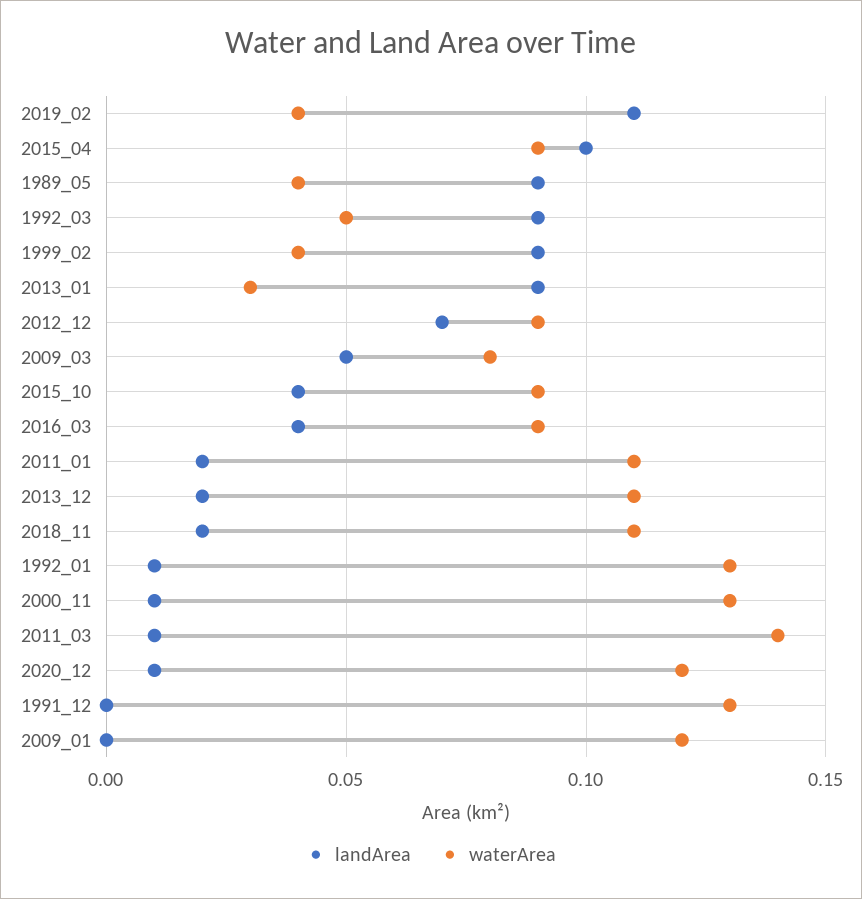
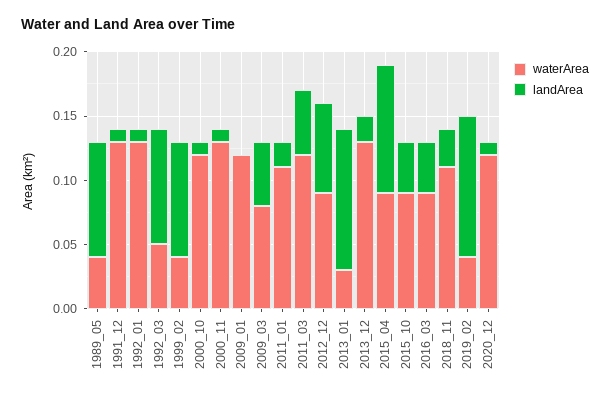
  {
    "landArea": {
      "2019_02": 0.11,
      "2015_04": 0.1,
      "1989_05": 0.09,
      "1992_03": 0.09,
      "1999_02": 0.09,
-     "2013_01": 0.09,
+     "2013_01": 0.11,
      "2012_12": 0.07,
      "2009_03": 0.05,
      "2015_10": 0.04,
      "2016_03": 0.04,
      "2011_01": 0.02,
      "2013_12": 0.02,
-     "2018_11": 0.02,
+     "2018_11": 0.03,
      "1992_01": 0.01,
      "2000_11": 0.01,
-     "2011_03": 0.01,
+     "2011_03": 0.05,
      "2020_12": 0.01,
-     "1991_12": 0,
+     "1991_12": 0.01,
-     "2009_01": 0
+     "2009_01": 0,
+     "2000_10": 0.01
    },
    "waterArea": {
      "2019_02": 0.04,
      "2015_04": 0.09,
      "1989_05": 0.04,
      "1992_03": 0.05,
      "1999_02": 0.04,
      "2013_01": 0.03,
      "2012_12": 0.09,
      "2009_03": 0.08,
      "2015_10": 0.09,
      "2016_03": 0.09,
      "2011_01": 0.11,
-     "2013_12": 0.11,
+     "2013_12": 0.13,
      "2018_11": 0.11,
      "1992_01": 0.13,
      "2000_11": 0.13,
-     "2011_03": 0.14,
+     "2011_03": 0.12,
      "2020_12": 0.12,
      "1991_12": 0.13,
-     "2009_01": 0.12
+     "2009_01": 0.12,
+     "2000_10": 0.12
    }
  }

